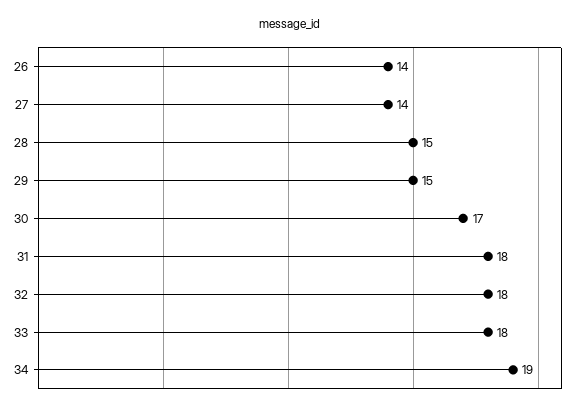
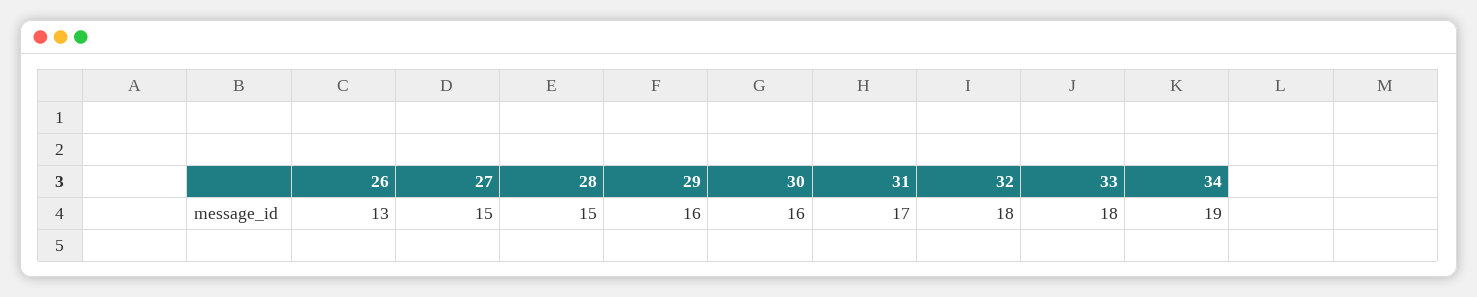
  {
-   "26": 14,
+   "26": 13,
-   "27": 14,
+   "27": 15,
    "28": 15,
-   "29": 15,
+   "29": 16,
-   "30": 17,
+   "30": 16,
-   "31": 18,
+   "31": 17,
    "32": 18,
    "33": 18,
    "34": 19
  }

